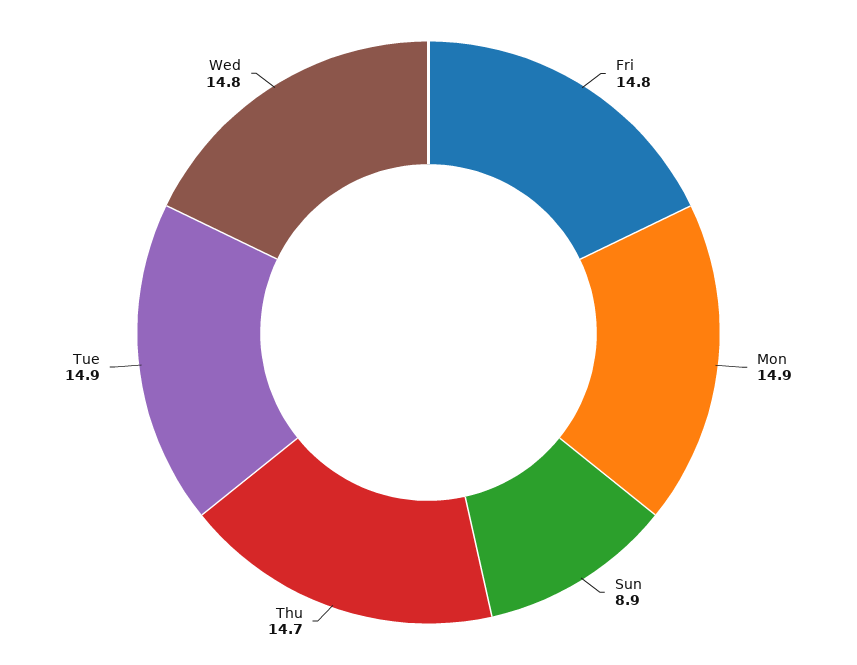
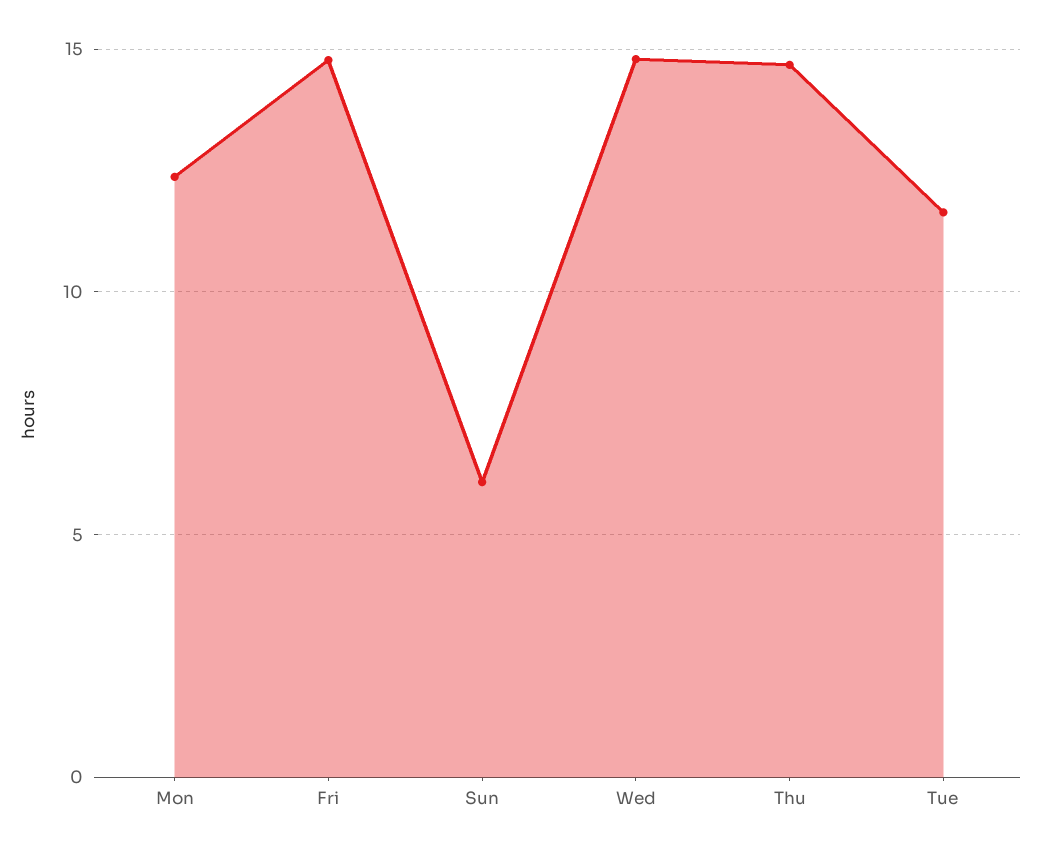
  {
    "Fri": 14.8,
-   "Mon": 14.9,
+   "Mon": 12.5,
-   "Sun": 8.9,
+   "Sun": 6,
    "Thu": 14.7,
-   "Tue": 14.9,
+   "Tue": 11.5,
    "Wed": 14.8
  }

